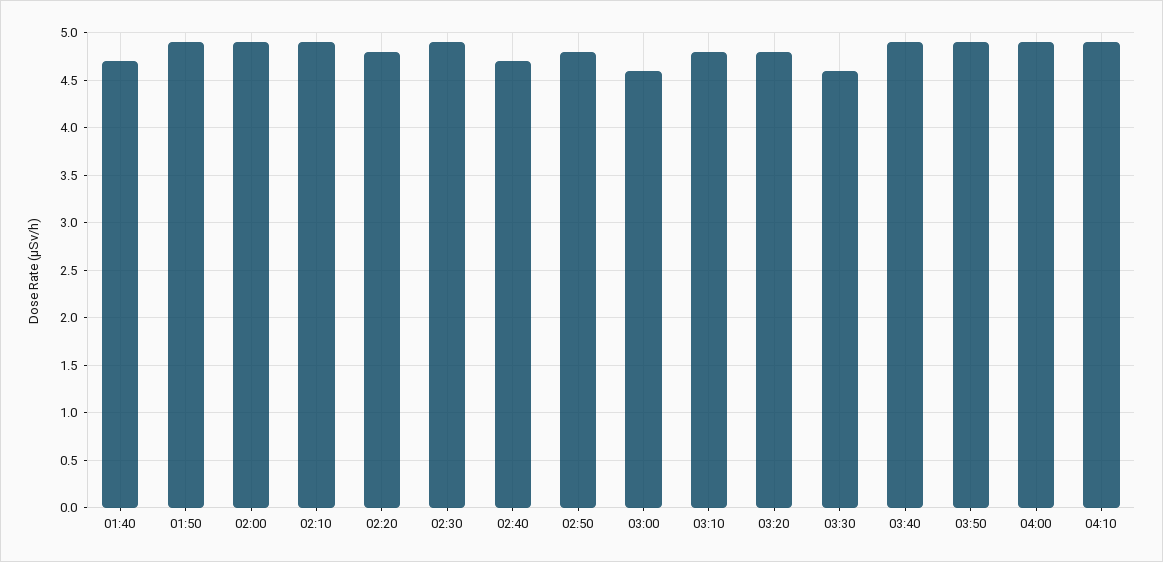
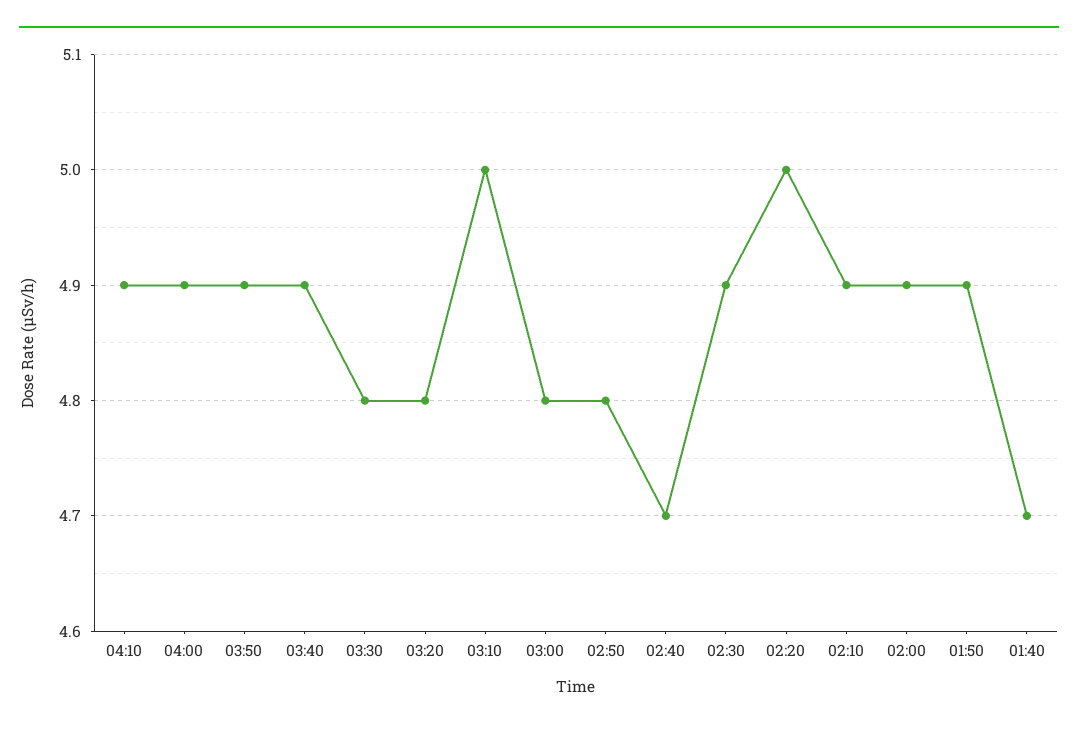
  {
    "01:40": 4.7,
    "01:50": 4.9,
    "02:00": 4.9,
    "02:10": 4.9,
-   "02:20": 4.8,
+   "02:20": 5,
    "02:30": 4.9,
    "02:40": 4.7,
    "02:50": 4.8,
-   "03:00": 4.6,
+   "03:00": 4.8,
-   "03:10": 4.8,
+   "03:10": 5,
    "03:20": 4.8,
-   "03:30": 4.6,
+   "03:30": 4.8,
    "03:40": 4.9,
    "03:50": 4.9,
    "04:00": 4.9,
    "04:10": 4.9
  }

